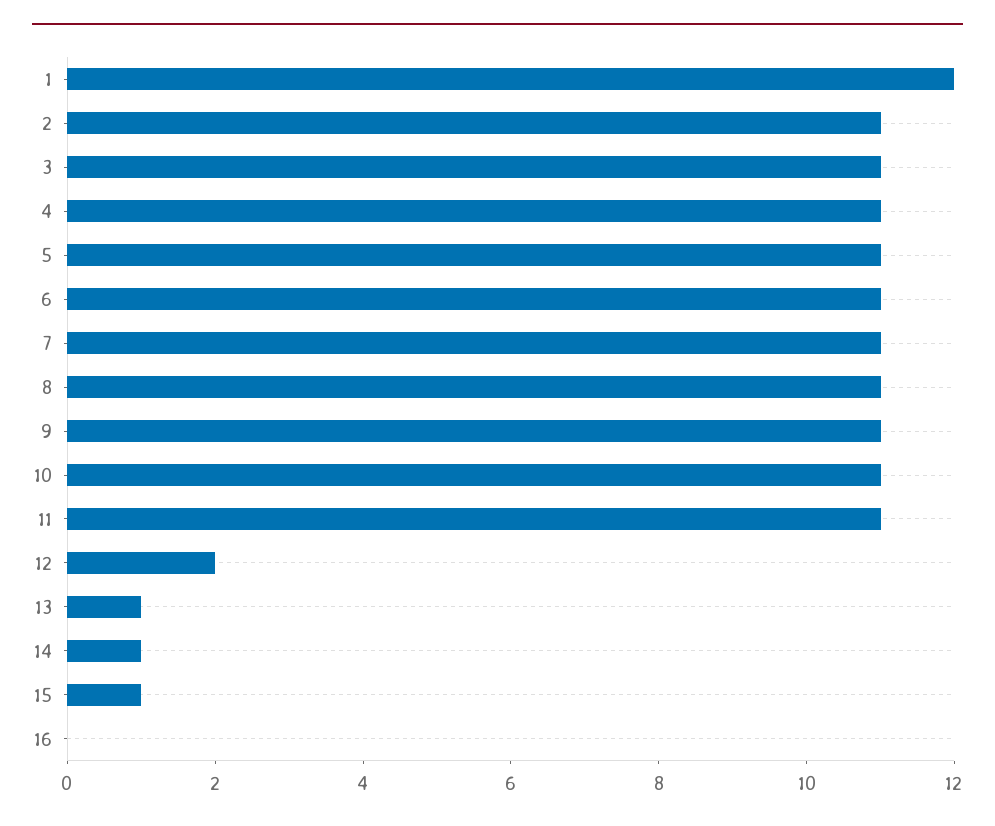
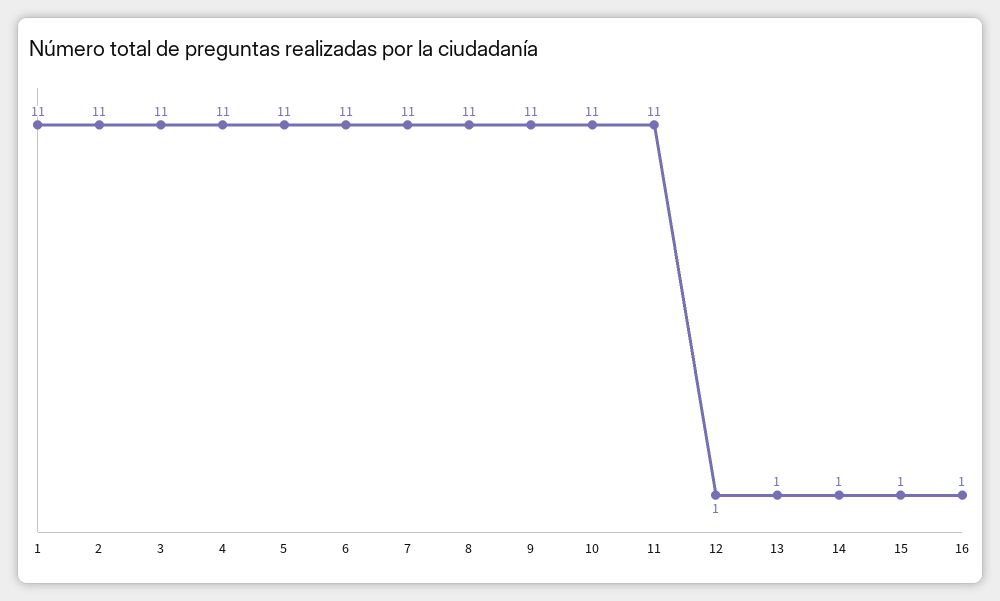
  {
-   "1": 12,
+   "1": 11,
    "2": 11,
    "3": 11,
    "4": 11,
    "5": 11,
    "6": 11,
    "7": 11,
    "8": 11,
    "9": 11,
    "10": 11,
    "11": 11,
-   "12": 2,
+   "12": 1,
    "13": 1,
    "14": 1,
    "15": 1,
-   "16": 0
+   "16": 1
  }

